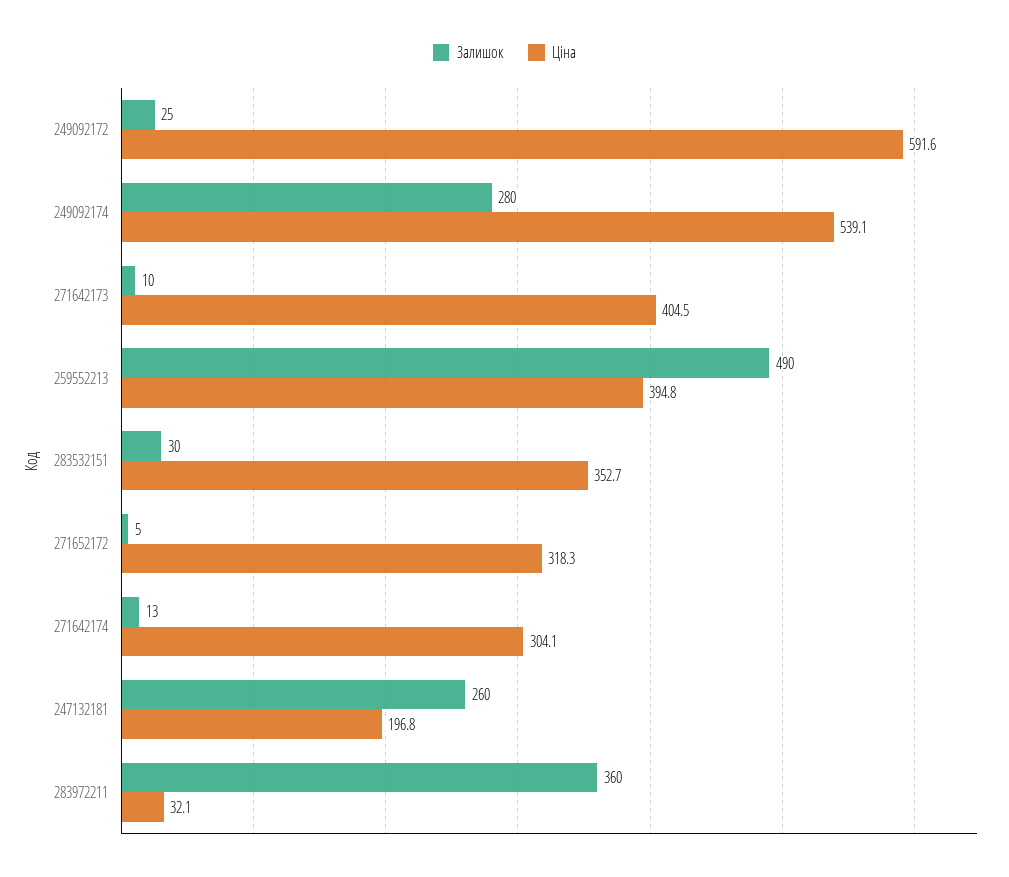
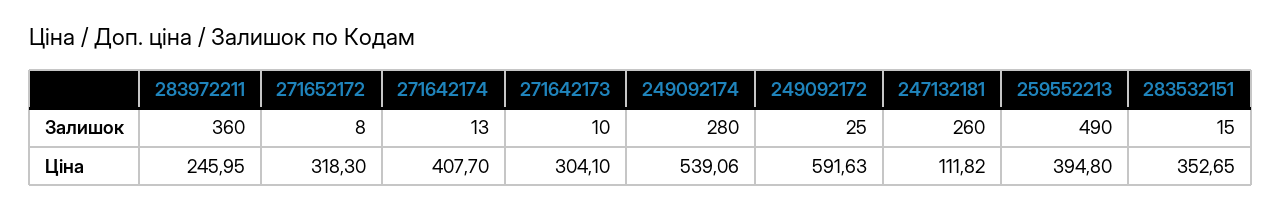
  {
    "Залишок": {
      "249092172": 25,
      "249092174": 280,
      "271642173": 10,
      "259552213": 490,
-     "283532151": 30,
+     "283532151": 15,
-     "271652172": 5,
+     "271652172": 8,
      "271642174": 13,
      "247132181": 260,
      "283972211": 360
    },
    "Ціна": {
      "249092172": 591.63,
      "249092174": 539.06,
-     "271642173": 404.5,
+     "271642173": 304.1,
      "259552213": 394.8,
      "283532151": 352.65,
      "271652172": 318.3,
-     "271642174": 304.1,
+     "271642174": 407.7,
-     "247132181": 196.8,
+     "247132181": 111.82,
-     "283972211": 32.1
+     "283972211": 245.95
    }
  }

